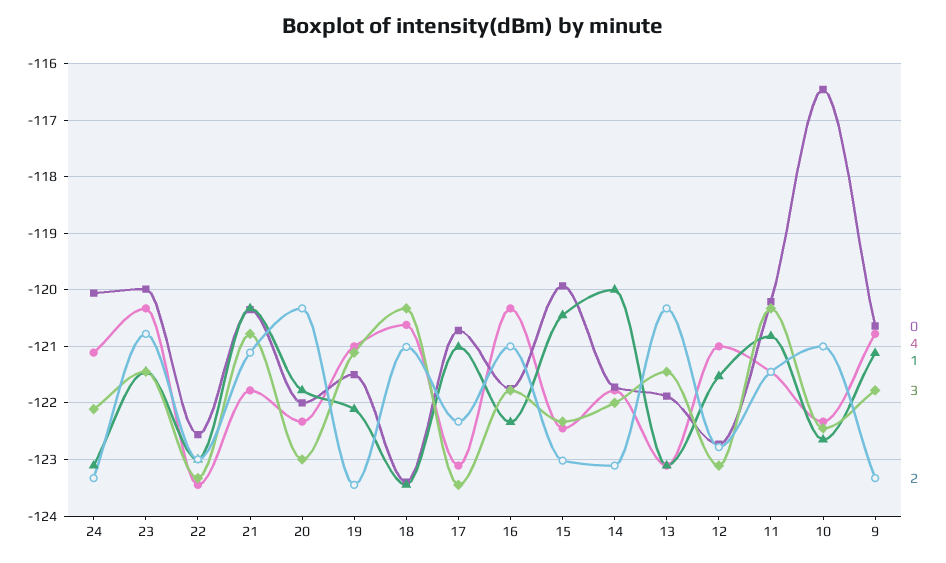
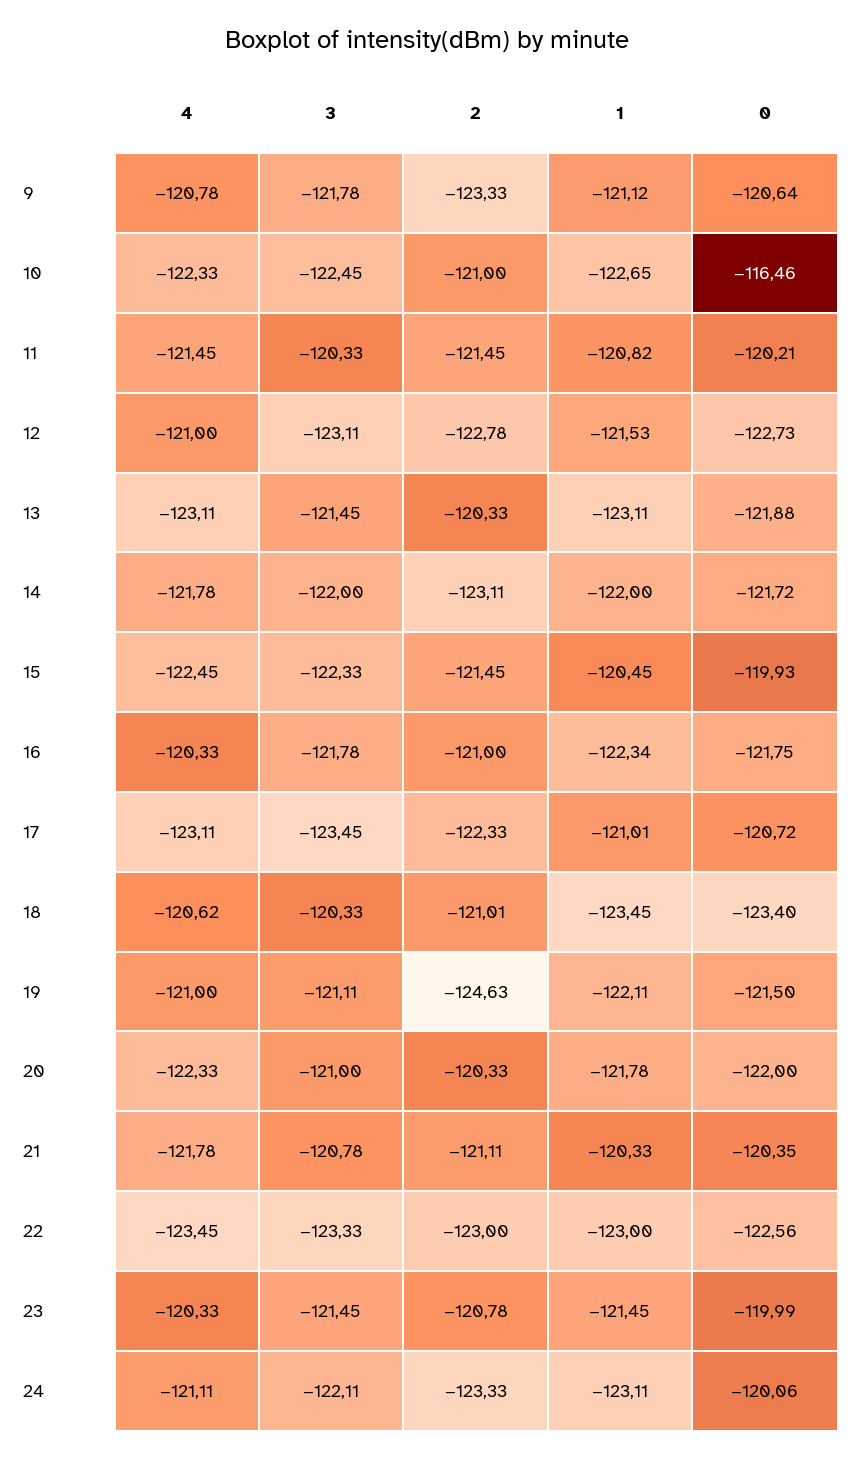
  {
    "0": {
      "24": -120.06,
      "23": -119.99,
      "22": -122.56,
      "21": -120.35,
      "20": -122,
      "19": -121.5,
      "18": -123.4,
      "17": -120.72,
      "16": -121.75,
      "15": -119.93,
      "14": -121.72,
      "13": -121.88,
      "12": -122.73,
      "11": -120.21,
      "10": -116.46,
      "9": -120.64
    },
    "4": {
      "24": -121.11,
      "23": -120.33,
      "22": -123.45,
      "21": -121.78,
      "20": -122.33,
      "19": -121,
      "18": -120.62,
      "17": -123.11,
      "16": -120.33,
      "15": -122.45,
      "14": -121.78,
      "13": -123.11,
      "12": -121,
      "11": -121.45,
      "10": -122.33,
      "9": -120.78
    },
    "1": {
      "24": -123.11,
      "23": -121.45,
      "22": -123,
      "21": -120.33,
      "20": -121.78,
      "19": -122.11,
      "18": -123.45,
      "17": -121.01,
      "16": -122.34,
      "15": -120.45,
-     "14": -120,
+     "14": -122,
      "13": -123.11,
      "12": -121.53,
      "11": -120.82,
      "10": -122.65,
      "9": -121.12
    },
    "3": {
      "24": -122.11,
      "23": -121.45,
      "22": -123.33,
      "21": -120.78,
-     "20": -123,
+     "20": -121,
      "19": -121.11,
      "18": -120.33,
      "17": -123.45,
      "16": -121.78,
      "15": -122.33,
      "14": -122,
      "13": -121.45,
      "12": -123.11,
      "11": -120.33,
      "10": -122.45,
      "9": -121.78
    },
    "2": {
      "24": -123.33,
      "23": -120.78,
      "22": -123,
      "21": -121.11,
      "20": -120.33,
-     "19": -123.4,
+     "19": -124.63,
      "18": -121.01,
      "17": -122.33,
      "16": -121,
-     "15": -123,
+     "15": -121.45,
      "14": -123.11,
      "13": -120.33,
      "12": -122.78,
      "11": -121.45,
      "10": -121,
      "9": -123.33
    }
  }

